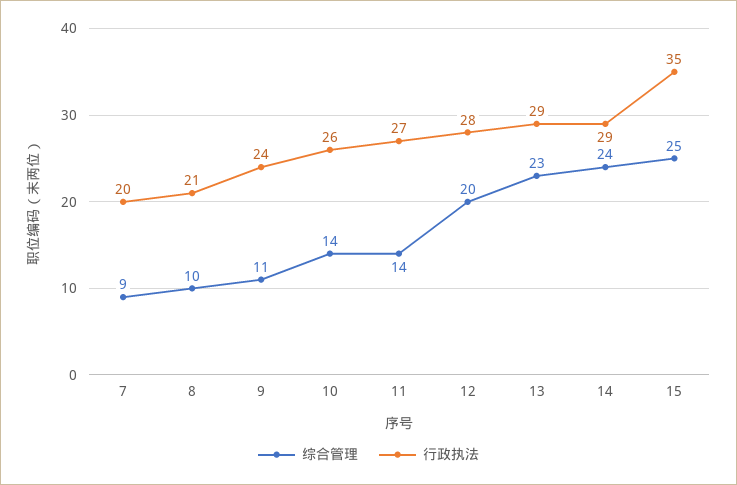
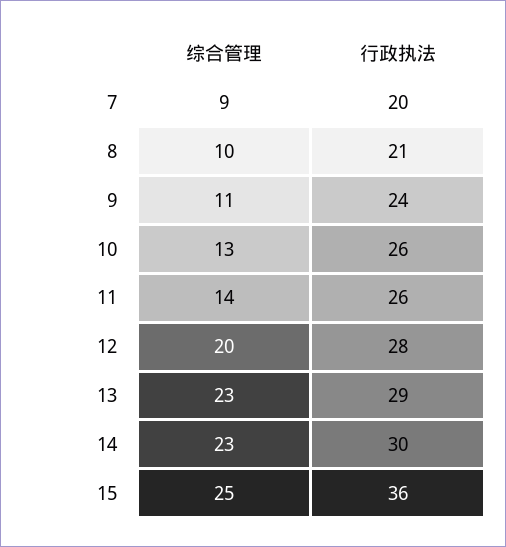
  {
    "综合管理": {
      "7": 9,
      "8": 10,
      "9": 11,
-     "10": 14,
+     "10": 13,
      "11": 14,
      "12": 20,
      "13": 23,
-     "14": 24,
+     "14": 23,
      "15": 25
    },
    "行政执法": {
      "7": 20,
      "8": 21,
      "9": 24,
      "10": 26,
-     "11": 27,
+     "11": 26,
      "12": 28,
      "13": 29,
-     "14": 29,
+     "14": 30,
-     "15": 35
+     "15": 36
    }
  }

